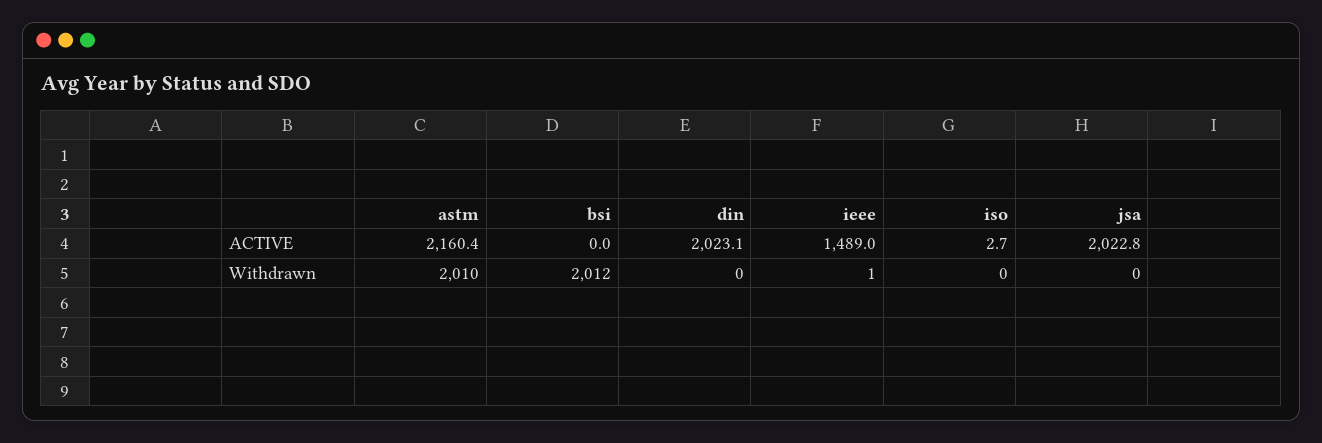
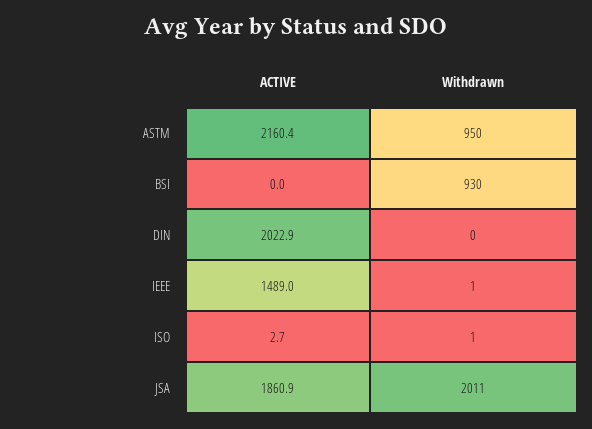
  {
    "astm": {
      "ACTIVE": 2160.4,
-     "Withdrawn": 2010
+     "Withdrawn": 950
    },
    "bsi": {
      "ACTIVE": 0,
-     "Withdrawn": 2012
+     "Withdrawn": 930
    },
    "din": {
-     "ACTIVE": 2023.1,
+     "ACTIVE": 2022.9,
      "Withdrawn": 0
    },
    "ieee": {
      "ACTIVE": 1489,
      "Withdrawn": 1
    },
    "iso": {
      "ACTIVE": 2.7,
-     "Withdrawn": 0
+     "Withdrawn": 1
    },
    "jsa": {
-     "ACTIVE": 2022.8,
+     "ACTIVE": 1860.9,
-     "Withdrawn": 0
+     "Withdrawn": 2011
    }
  }

